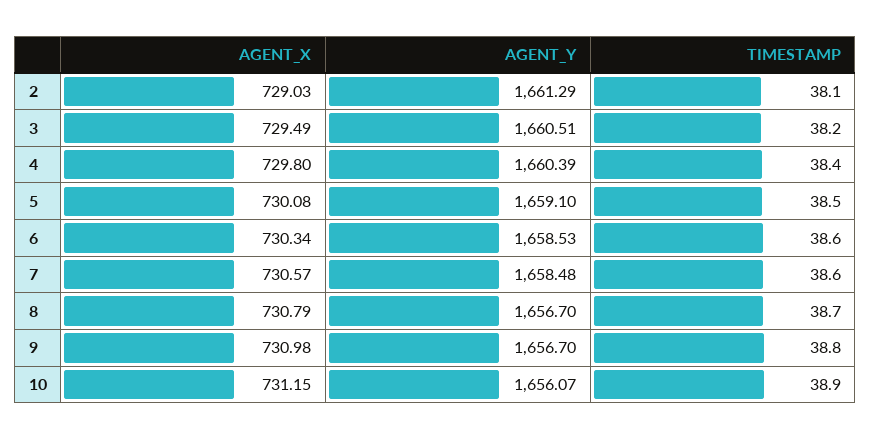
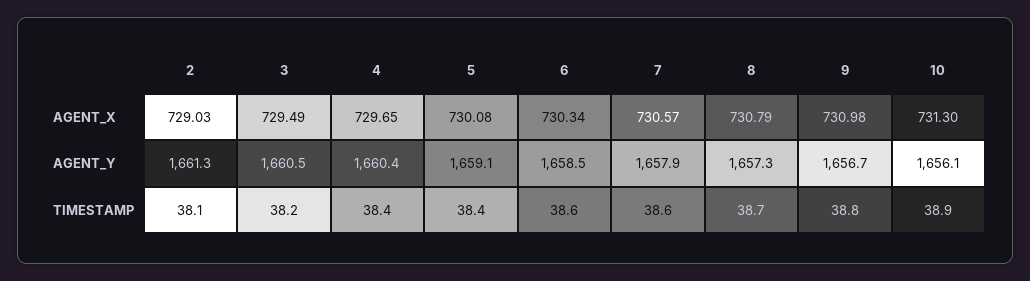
  {
    "AGENT_X": {
      "2": 729.03,
      "3": 729.49,
-     "4": 729.8,
+     "4": 729.65,
      "5": 730.08,
      "6": 730.34,
      "7": 730.57,
      "8": 730.79,
      "9": 730.98,
-     "10": 731.15
+     "10": 731.3
    },
    "AGENT_Y": {
      "2": 1661.29,
      "3": 1660.51,
      "4": 1660.39,
      "5": 1659.1,
      "6": 1658.53,
-     "7": 1658.48,
+     "7": 1657.9,
-     "8": 1656.7,
+     "8": 1657.3,
      "9": 1656.7,
      "10": 1656.07
    },
    "TIMESTAMP": {
      "2": 38.1,
      "3": 38.2,
      "4": 38.4,
-     "5": 38.5,
+     "5": 38.4,
      "6": 38.6,
      "7": 38.6,
      "8": 38.7,
      "9": 38.8,
      "10": 38.9
    }
  }

